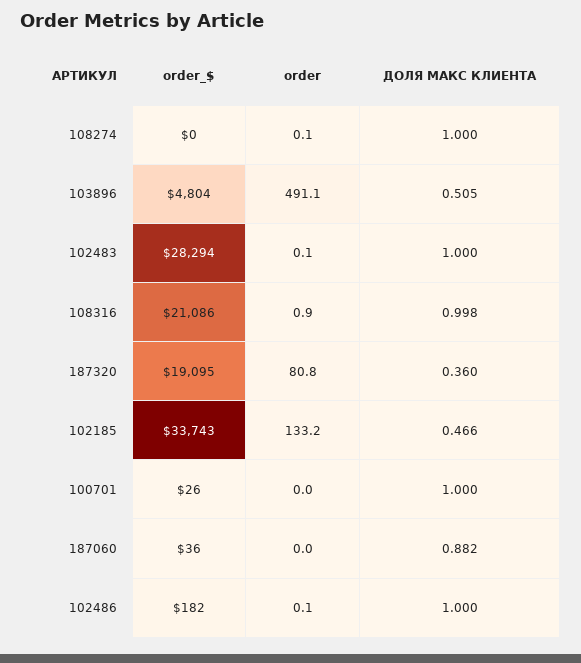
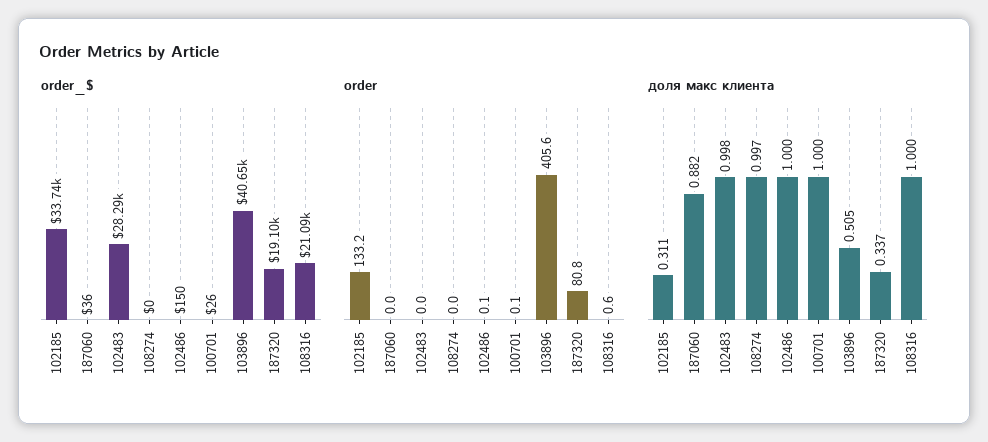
  {
    "order_$": {
      "108274": 0,
-     "103896": 4804,
+     "103896": 40650,
      "102483": 28294,
      "108316": 21086,
      "187320": 19095,
      "102185": 33743,
      "100701": 26,
      "187060": 36,
-     "102486": 182
+     "102486": 150
    },
    "order": {
-     "108274": 0.1,
+     "108274": 0,
-     "103896": 491.1,
+     "103896": 405.6,
-     "102483": 0.1,
+     "102483": 0,
-     "108316": 0.9,
+     "108316": 0.6,
      "187320": 80.8,
      "102185": 133.2,
-     "100701": 0,
+     "100701": 0.1,
      "187060": 0,
      "102486": 0.1
    },
    "ДОЛЯ МАКС КЛИЕНТА": {
-     "108274": 1,
+     "108274": 0.997,
      "103896": 0.505,
-     "102483": 1,
+     "102483": 0.998,
-     "108316": 0.998,
+     "108316": 1,
-     "187320": 0.36,
+     "187320": 0.337,
-     "102185": 0.466,
+     "102185": 0.311,
      "100701": 1,
      "187060": 0.882,
      "102486": 1
    }
  }

